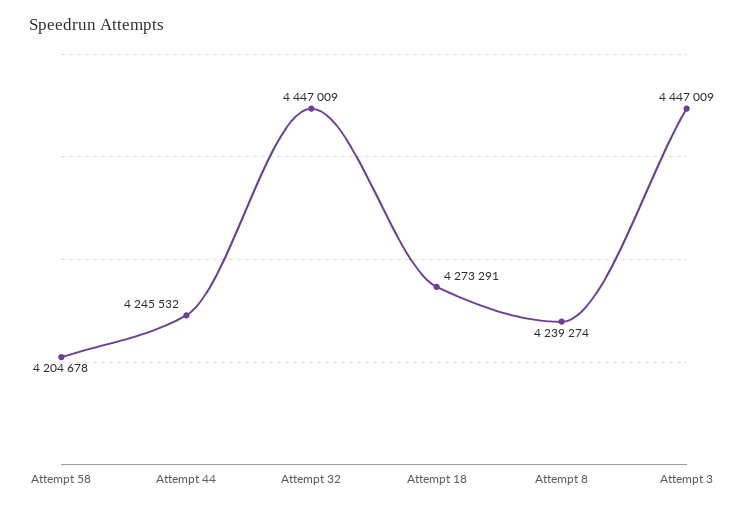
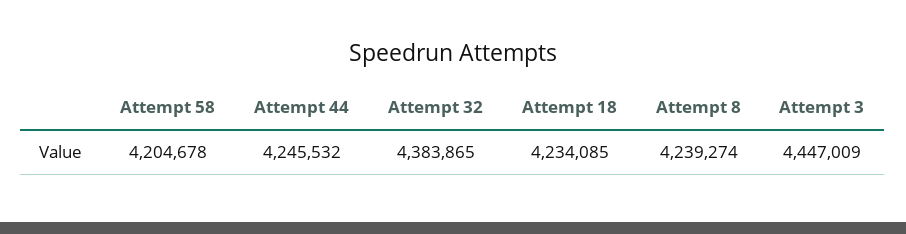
  {
    "Attempt 58": 4204678,
    "Attempt 44": 4245532,
-   "Attempt 32": 4447009,
+   "Attempt 32": 4383865,
-   "Attempt 18": 4273291,
+   "Attempt 18": 4234085,
    "Attempt 8": 4239274,
    "Attempt 3": 4447009
  }

